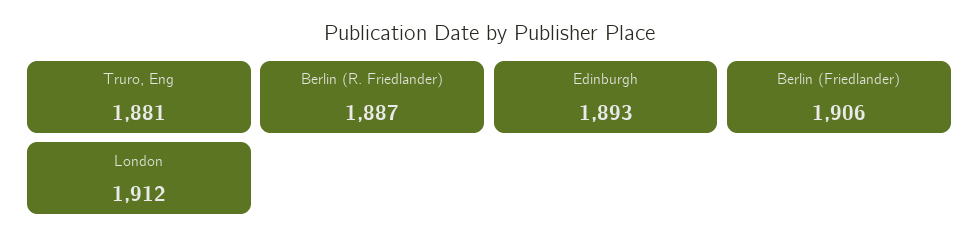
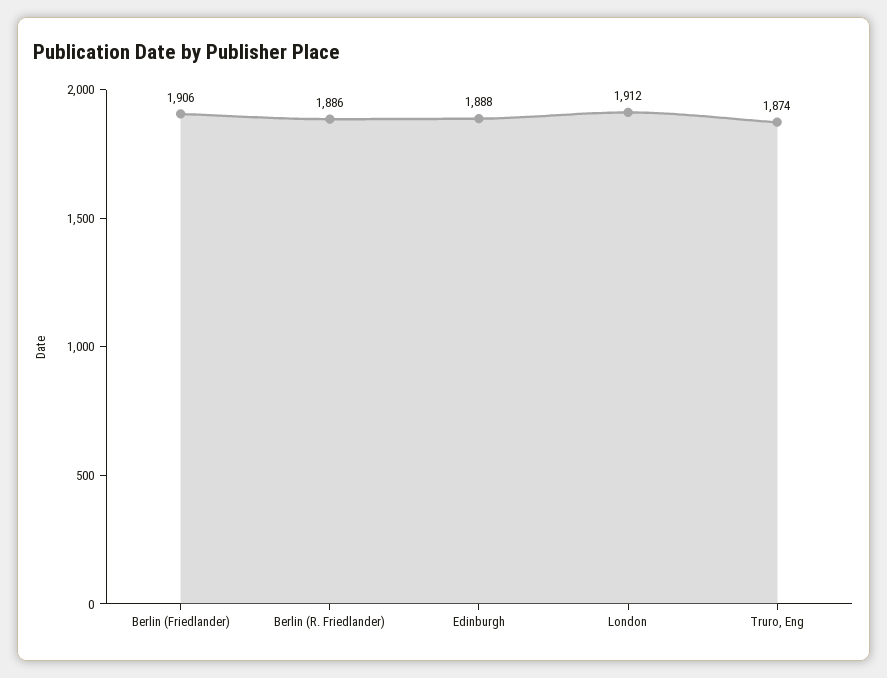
  {
-   "Truro, Eng": 1881,
+   "Truro, Eng": 1874,
-   "Berlin (R. Friedlander)": 1887,
+   "Berlin (R. Friedlander)": 1886,
-   "Edinburgh": 1893,
+   "Edinburgh": 1888,
    "Berlin (Friedlander)": 1906,
    "London": 1912
  }

